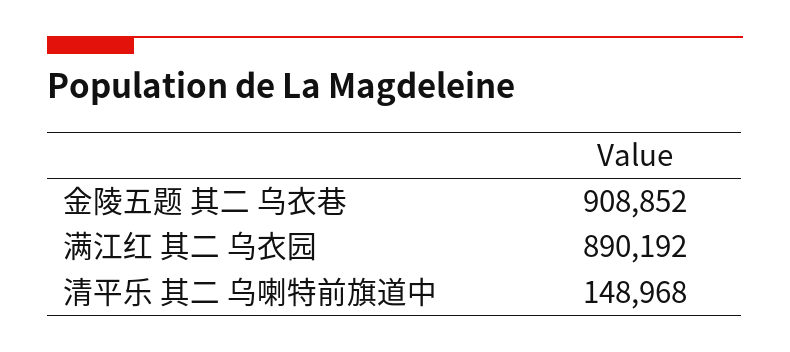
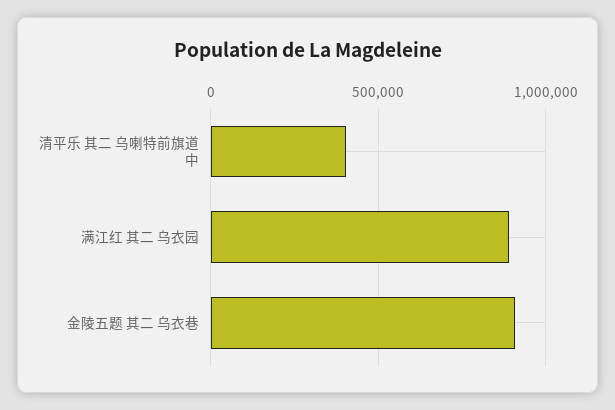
  {
    "金陵五题 其二 乌衣巷": 908852,
    "满江红 其二 乌衣园": 890192,
-   "清平乐 其二 乌喇特前旗道中": 148968
+   "清平乐 其二 乌喇特前旗道中": 400000
  }

